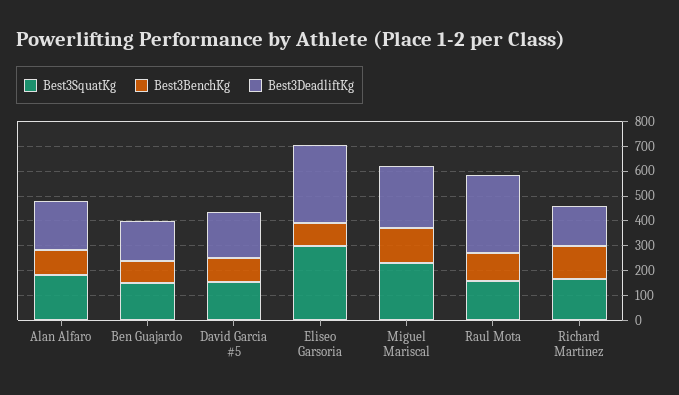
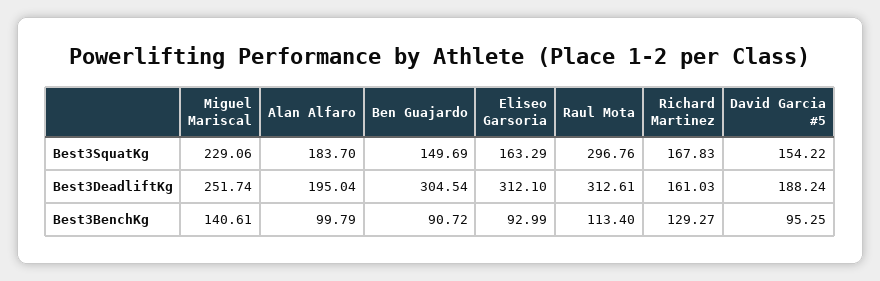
  {
    "Best3SquatKg": {
      "Alan Alfaro": 183.7,
      "Ben Guajardo": 149.69,
      "David Garcia #5": 154.22,
-     "Eliseo Garsoria": 300,
+     "Eliseo Garsoria": 163.29,
      "Miguel Mariscal": 229.06,
-     "Raul Mota": 150,
+     "Raul Mota": 296.76,
      "Richard Martinez": 167.83
    },
    "Best3BenchKg": {
      "Alan Alfaro": 99.79,
      "Ben Guajardo": 90.72,
      "David Garcia #5": 95.25,
      "Eliseo Garsoria": 92.99,
      "Miguel Mariscal": 140.61,
      "Raul Mota": 113.4,
      "Richard Martinez": 129.27
    },
    "Best3DeadliftKg": {
      "Alan Alfaro": 195.04,
-     "Ben Guajardo": 150,
+     "Ben Guajardo": 304.54,
      "David Garcia #5": 188.24,
      "Eliseo Garsoria": 312.1,
      "Miguel Mariscal": 251.74,
      "Raul Mota": 312.61,
      "Richard Martinez": 161.03
    }
  }

